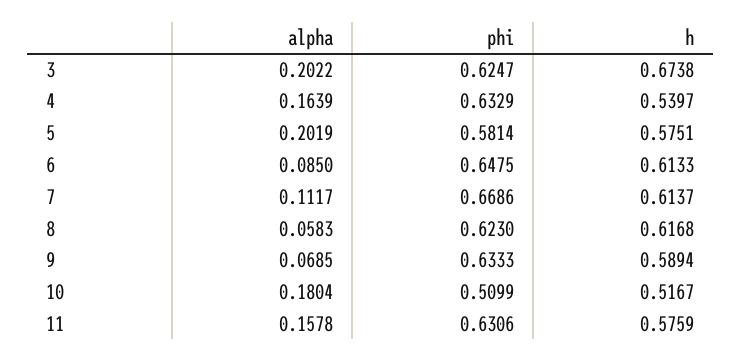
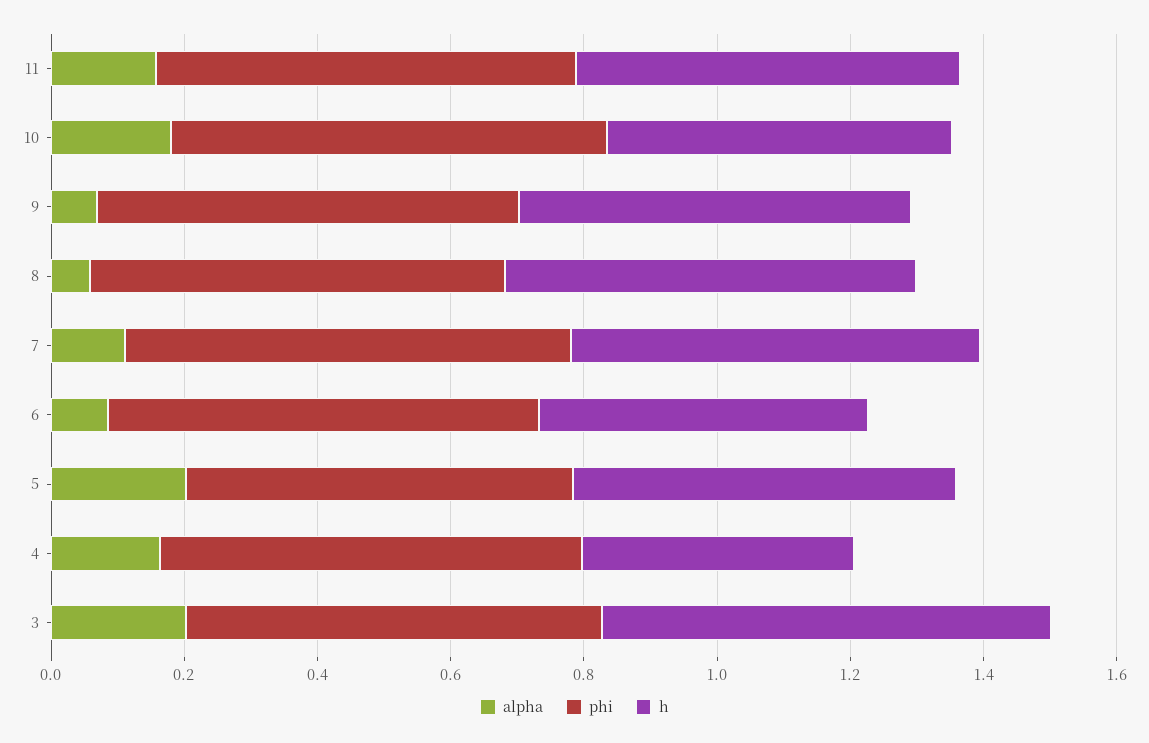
  {
    "alpha": {
      "3": 0.2022,
      "4": 0.1639,
      "5": 0.2019,
      "6": 0.085,
      "7": 0.1117,
      "8": 0.0583,
      "9": 0.0685,
      "10": 0.1804,
      "11": 0.1578
    },
    "phi": {
      "3": 0.6247,
      "4": 0.6329,
      "5": 0.5814,
      "6": 0.6475,
      "7": 0.6686,
      "8": 0.623,
      "9": 0.6333,
-     "10": 0.5099,
+     "10": 0.65,
      "11": 0.6306
    },
    "h": {
      "3": 0.6738,
-     "4": 0.5397,
+     "4": 0.4,
      "5": 0.5751,
-     "6": 0.6133,
+     "6": 0.5,
      "7": 0.6137,
      "8": 0.6168,
      "9": 0.5894,
      "10": 0.5167,
      "11": 0.5759
    }
  }

